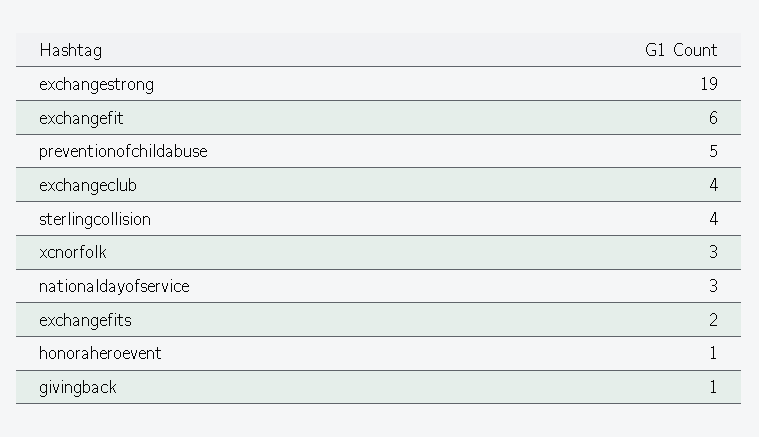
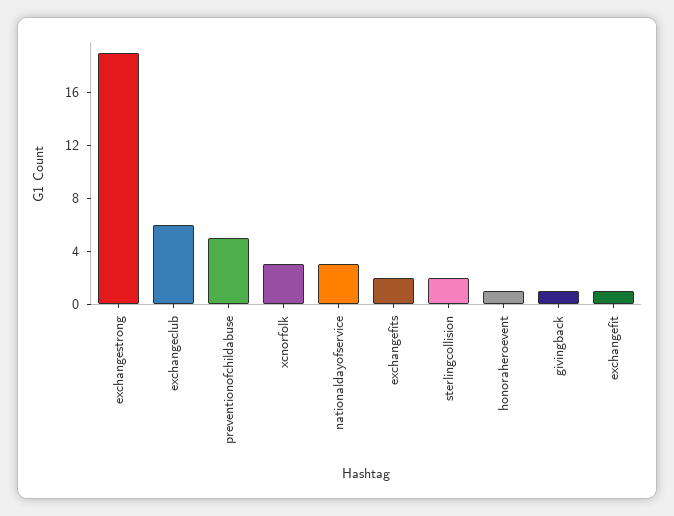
  {
    "exchangestrong": 19,
-   "exchangefit": 6,
+   "exchangefit": 1,
    "preventionofchildabuse": 5,
-   "exchangeclub": 4,
+   "exchangeclub": 6,
-   "sterlingcollision": 4,
+   "sterlingcollision": 2,
    "xcnorfolk": 3,
    "nationaldayofservice": 3,
    "exchangefits": 2,
    "honoraheroevent": 1,
    "givingback": 1
  }

